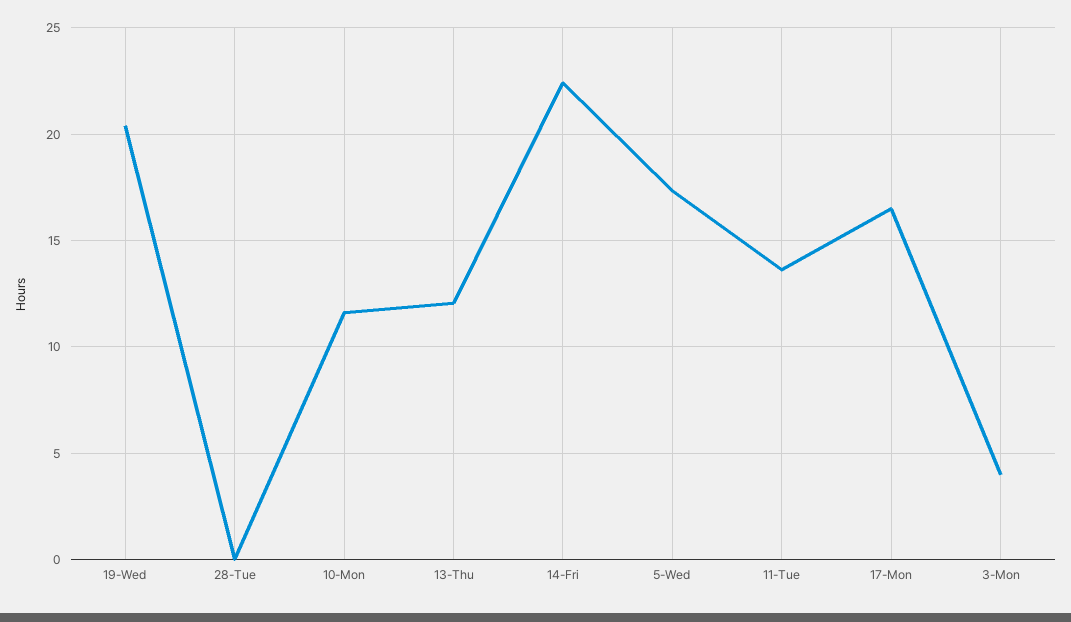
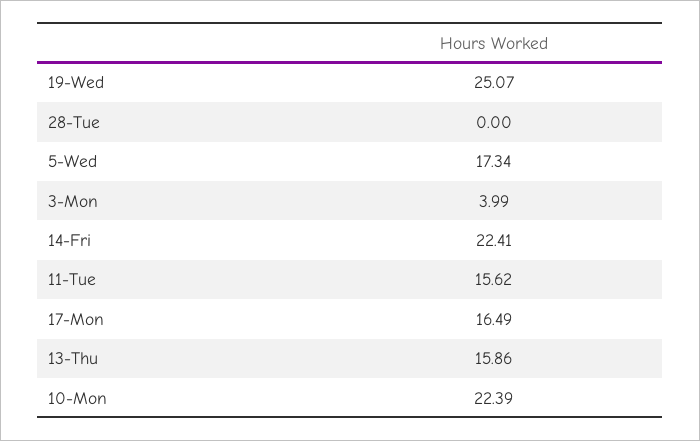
  {
-   "19-Wed": 20.5,
+   "19-Wed": 25.07,
    "28-Tue": 0,
-   "10-Mon": 11.5,
+   "10-Mon": 22.39,
-   "13-Thu": 12,
+   "13-Thu": 15.86,
    "14-Fri": 22.41,
    "5-Wed": 17.34,
-   "11-Tue": 13.5,
+   "11-Tue": 15.62,
    "17-Mon": 16.49,
    "3-Mon": 3.99
  }

